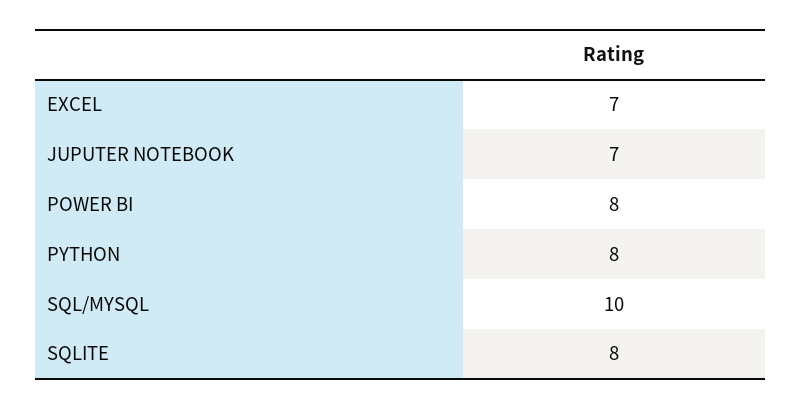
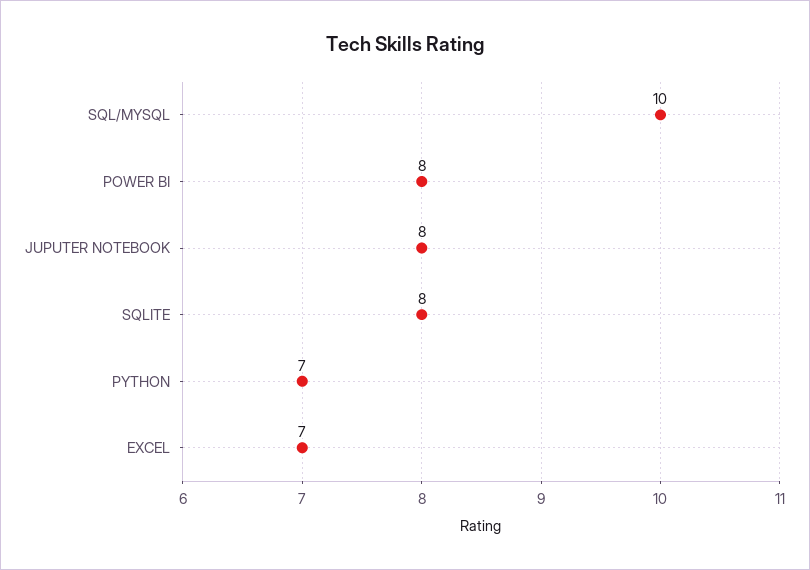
  {
    "EXCEL": 7,
-   "JUPUTER NOTEBOOK": 7,
+   "JUPUTER NOTEBOOK": 8,
    "POWER BI": 8,
-   "PYTHON": 8,
+   "PYTHON": 7,
    "SQL/MYSQL": 10,
    "SQLITE": 8
  }

